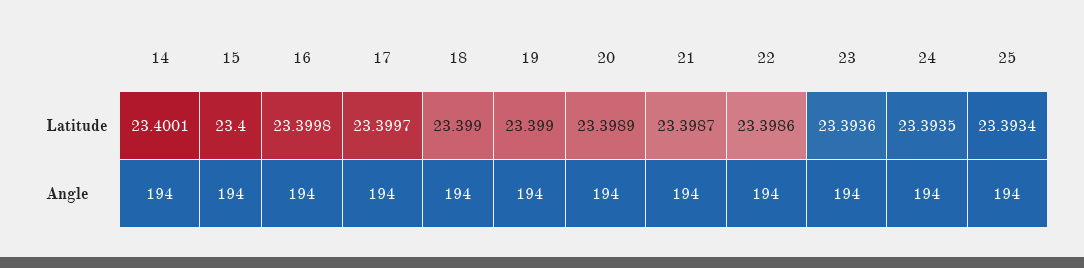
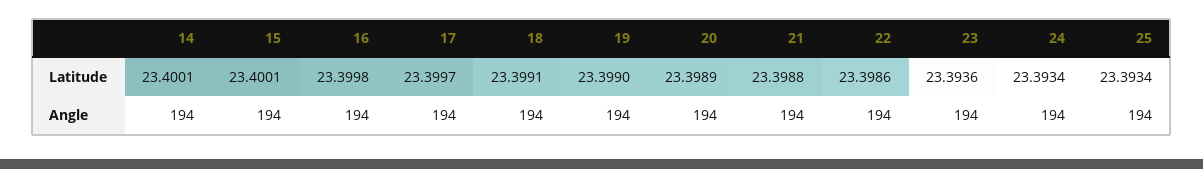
  {
    "14": {
      "Latitude": 23.4001,
      "Angle": 194
    },
    "15": {
-     "Latitude": 23.4,
+     "Latitude": 23.4001,
      "Angle": 194
    },
    "16": {
      "Latitude": 23.3998,
      "Angle": 194
    },
    "17": {
      "Latitude": 23.3997,
      "Angle": 194
    },
    "18": {
-     "Latitude": 23.399,
+     "Latitude": 23.3991,
      "Angle": 194
    },
    "19": {
      "Latitude": 23.399,
      "Angle": 194
    },
    "20": {
      "Latitude": 23.3989,
      "Angle": 194
    },
    "21": {
-     "Latitude": 23.3987,
+     "Latitude": 23.3988,
      "Angle": 194
    },
    "22": {
      "Latitude": 23.3986,
      "Angle": 194
    },
    "23": {
      "Latitude": 23.3936,
      "Angle": 194
    },
    "24": {
-     "Latitude": 23.3935,
+     "Latitude": 23.3934,
      "Angle": 194
    },
    "25": {
      "Latitude": 23.3934,
      "Angle": 194
    }
  }

